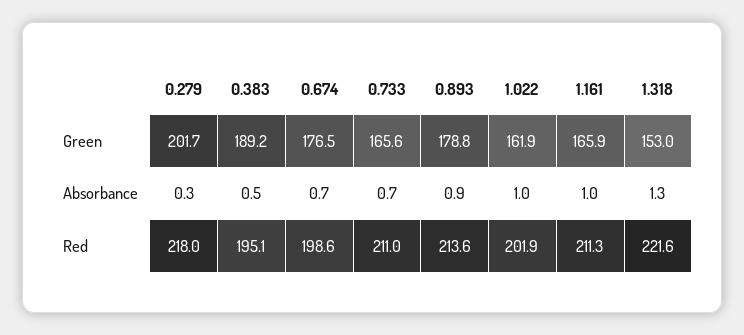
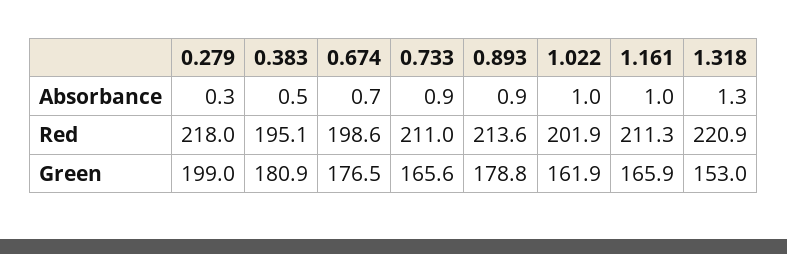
  {
    "0.279": {
-     "Green": 201.7,
+     "Green": 199,
      "Absorbance": 0.3,
      "Red": 218
    },
    "0.383": {
-     "Green": 189.2,
+     "Green": 180.9,
      "Absorbance": 0.5,
      "Red": 195.1
    },
    "0.674": {
      "Green": 176.5,
      "Absorbance": 0.7,
      "Red": 198.6
    },
    "0.733": {
      "Green": 165.6,
-     "Absorbance": 0.7,
+     "Absorbance": 0.9,
      "Red": 211
    },
    "0.893": {
      "Green": 178.8,
      "Absorbance": 0.9,
      "Red": 213.6
    },
    "1.022": {
      "Green": 161.9,
      "Absorbance": 1,
      "Red": 201.9
    },
    "1.161": {
      "Green": 165.9,
      "Absorbance": 1,
      "Red": 211.3
    },
    "1.318": {
      "Green": 153,
      "Absorbance": 1.3,
-     "Red": 221.6
+     "Red": 220.9
    }
  }

